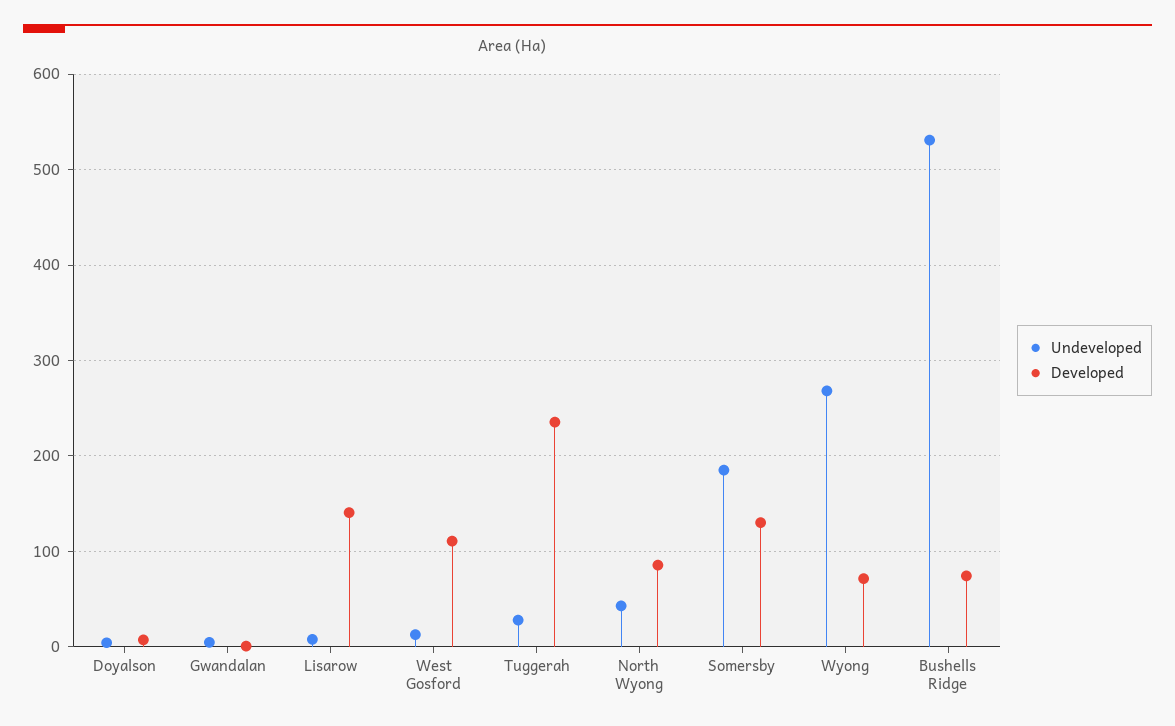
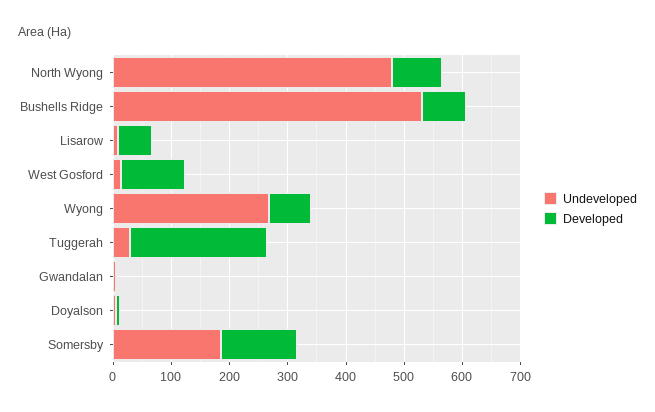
  {
    "Undeveloped": {
      "Doyalson": 0,
      "Gwandalan": 0,
      "Lisarow": 10,
      "West Gosford": 10,
      "Tuggerah": 30,
-     "North Wyong": 40,
+     "North Wyong": 480,
      "Somersby": 190,
      "Wyong": 270,
      "Bushells Ridge": 530
    },
    "Developed": {
      "Doyalson": 10,
      "Gwandalan": 0,
-     "Lisarow": 140,
+     "Lisarow": 60,
      "West Gosford": 110,
      "Tuggerah": 240,
      "North Wyong": 90,
      "Somersby": 130,
      "Wyong": 70,
      "Bushells Ridge": 70
    }
  }

